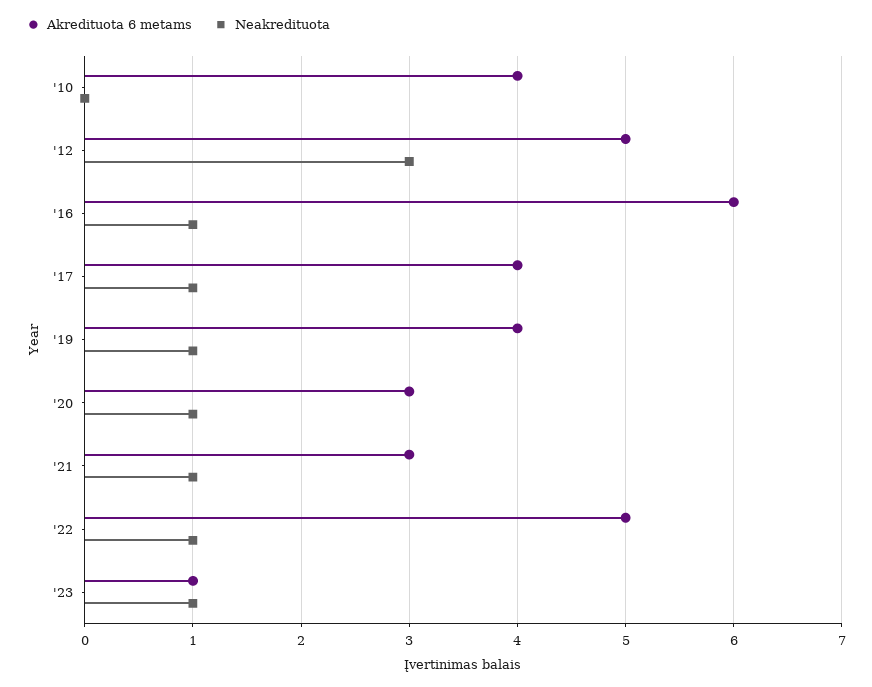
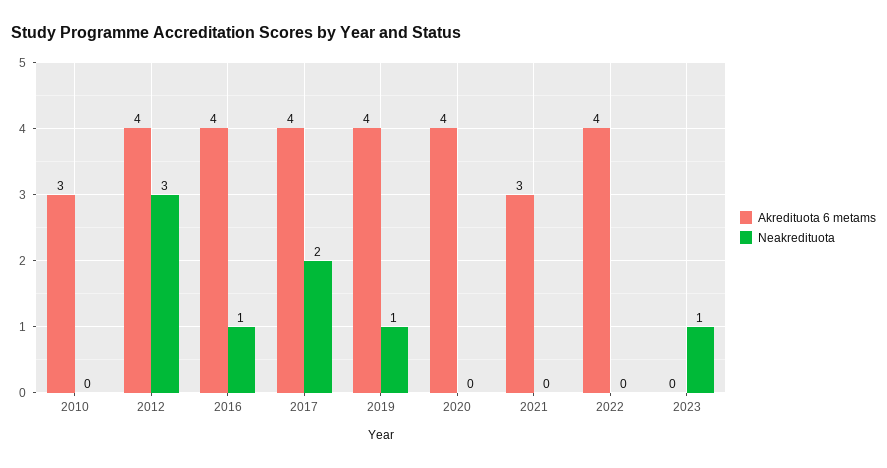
  {
    "Akredituota 6 metams": {
-     "'10": 4,
+     "'10": 3,
-     "'12": 5,
+     "'12": 4,
-     "'16": 6,
+     "'16": 4,
      "'17": 4,
      "'19": 4,
-     "'20": 3,
+     "'20": 4,
      "'21": 3,
-     "'22": 5,
+     "'22": 4,
-     "'23": 1
+     "'23": 0
    },
    "Neakredituota": {
      "'10": 0,
      "'12": 3,
      "'16": 1,
-     "'17": 1,
+     "'17": 2,
      "'19": 1,
-     "'20": 1,
+     "'20": 0,
-     "'21": 1,
+     "'21": 0,
-     "'22": 1,
+     "'22": 0,
      "'23": 1
    }
  }

